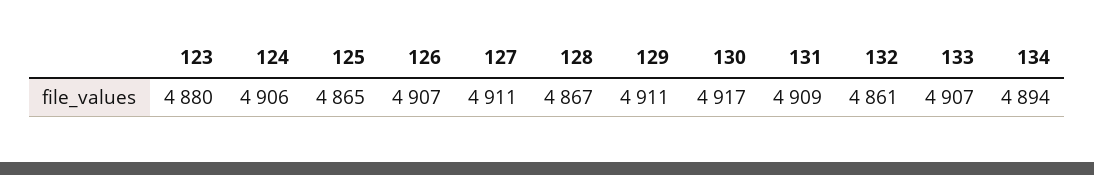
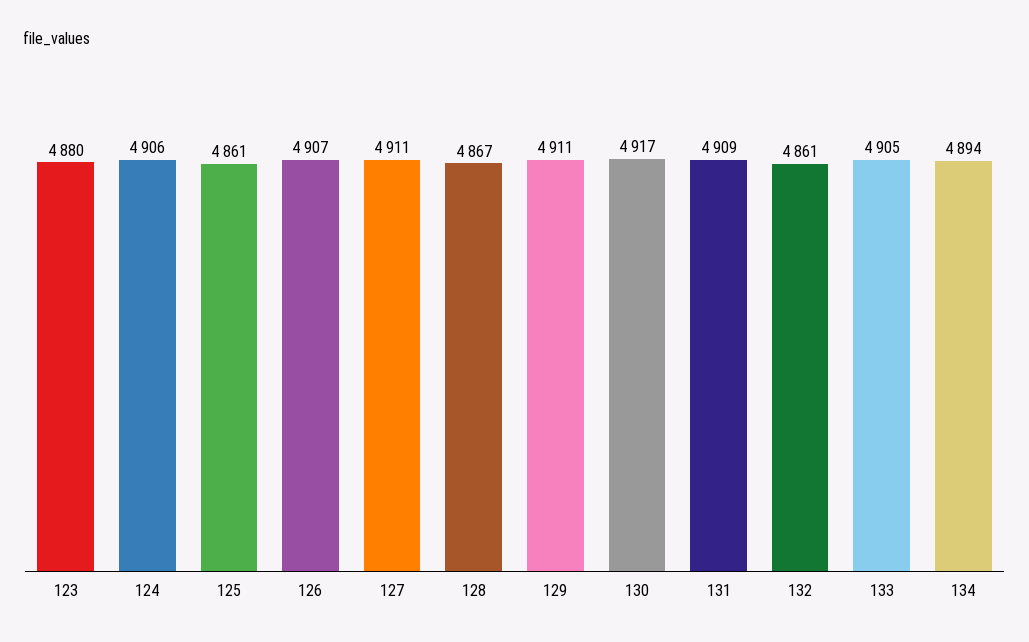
  {
    "123": 4880,
    "124": 4906,
-   "125": 4865,
+   "125": 4861,
    "126": 4907,
    "127": 4911,
    "128": 4867,
    "129": 4911,
    "130": 4917,
    "131": 4909,
    "132": 4861,
-   "133": 4907,
+   "133": 4905,
    "134": 4894
  }

